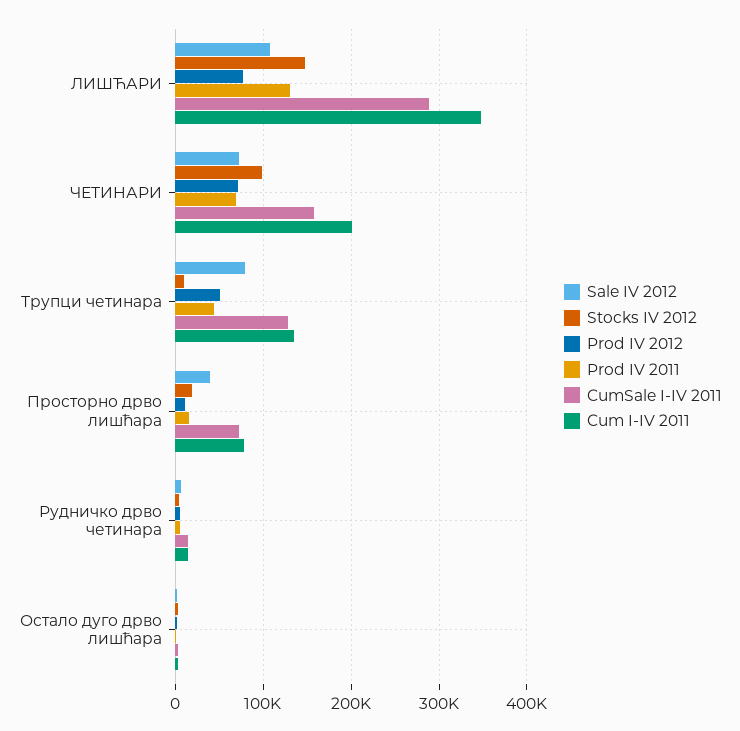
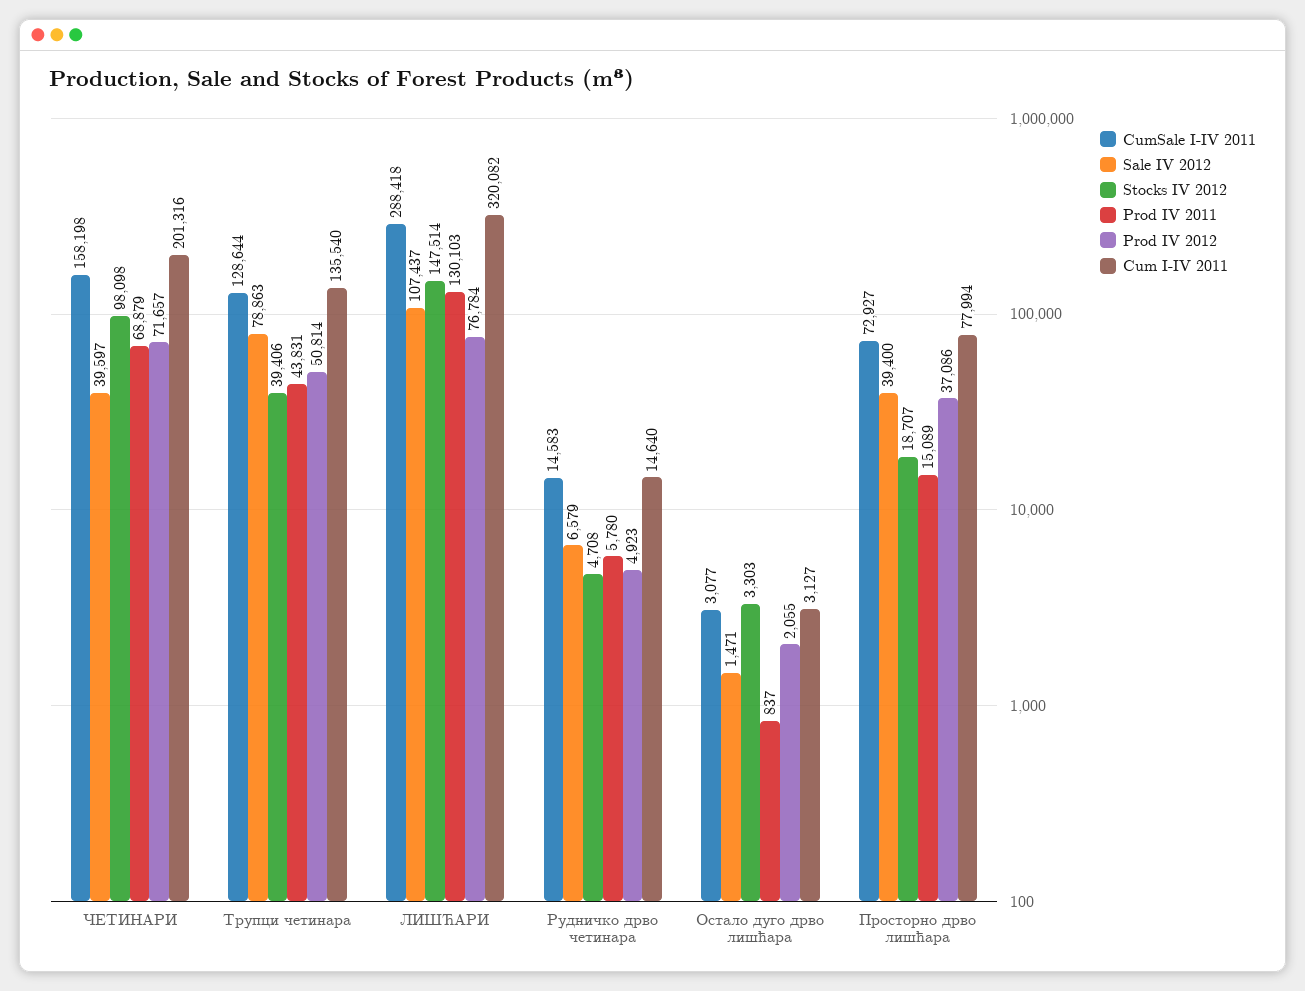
  {
    "Sale IV 2012": {
      "ЛИШЋАРИ": 107437,
-     "ЧЕТИНАРИ": 70000,
+     "ЧЕТИНАРИ": 39597,
      "Трупци четинара": 78863,
      "Просторно дрво лишћара": 39400,
      "Рудничко дрво четинара": 6579,
      "Остало дуго дрво лишћара": 1471
    },
    "Stocks IV 2012": {
      "ЛИШЋАРИ": 147514,
      "ЧЕТИНАРИ": 98098,
-     "Трупци четинара": 10000,
+     "Трупци четинара": 39406,
      "Просторно дрво лишћара": 18707,
      "Рудничко дрво четинара": 4708,
      "Остало дуго дрво лишћара": 3303
    },
    "Prod IV 2012": {
      "ЛИШЋАРИ": 76784,
      "ЧЕТИНАРИ": 71657,
      "Трупци четинара": 50814,
-     "Просторно дрво лишћара": 10000,
+     "Просторно дрво лишћара": 37086,
      "Рудничко дрво четинара": 4923,
      "Остало дуго дрво лишћара": 2055
    },
    "Prod IV 2011": {
      "ЛИШЋАРИ": 130103,
      "ЧЕТИНАРИ": 68879,
      "Трупци четинара": 43831,
      "Просторно дрво лишћара": 15089,
      "Рудничко дрво четинара": 5780,
      "Остало дуго дрво лишћара": 837
    },
    "CumSale I-IV 2011": {
      "ЛИШЋАРИ": 288418,
      "ЧЕТИНАРИ": 158198,
      "Трупци четинара": 128644,
      "Просторно дрво лишћара": 72927,
      "Рудничко дрво четинара": 14583,
      "Остало дуго дрво лишћара": 3077
    },
    "Cum I-IV 2011": {
-     "ЛИШЋАРИ": 350000,
+     "ЛИШЋАРИ": 320082,
      "ЧЕТИНАРИ": 201316,
      "Трупци четинара": 135540,
      "Просторно дрво лишћара": 77994,
      "Рудничко дрво четинара": 14640,
      "Остало дуго дрво лишћара": 3127
    }
  }

